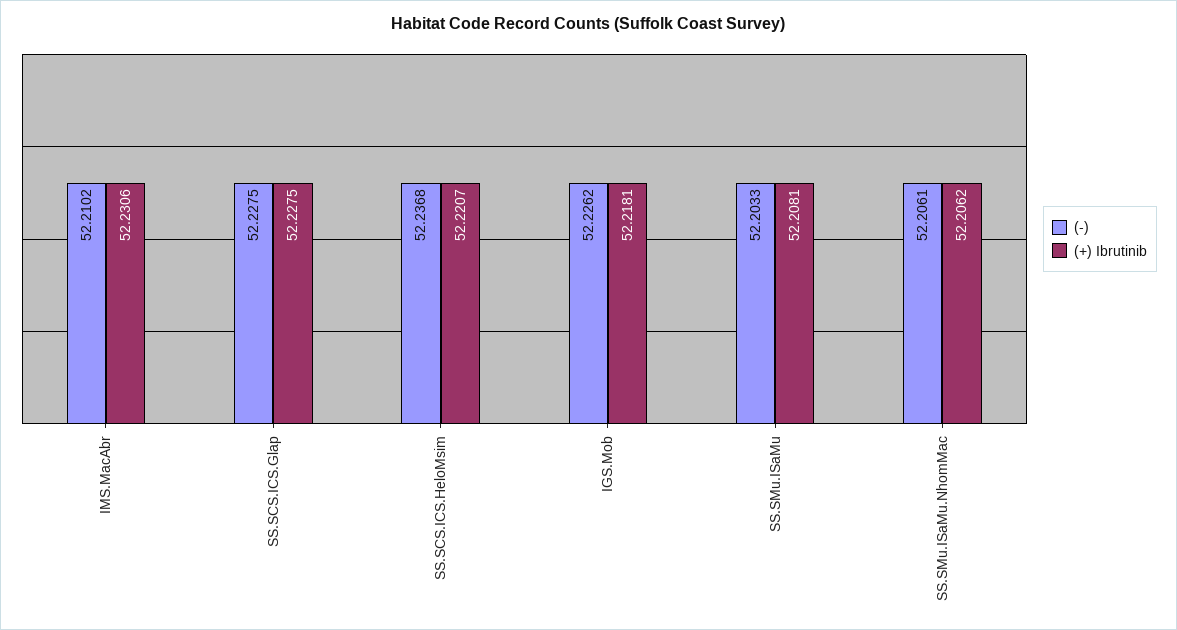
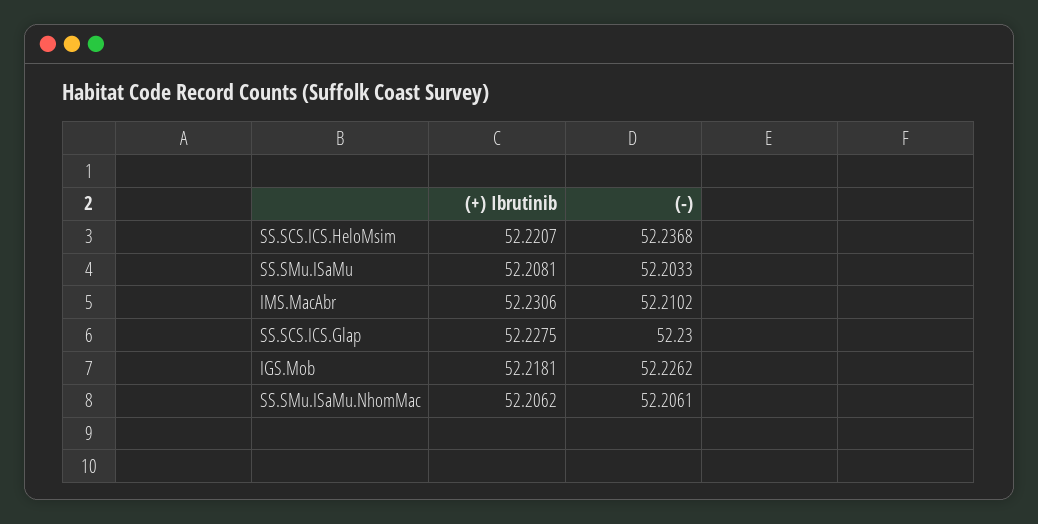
  {
    "(-)": {
      "IMS.MacAbr": 52.2102,
-     "SS.SCS.ICS.Glap": 52.2275,
+     "SS.SCS.ICS.Glap": 52.23,
      "SS.SCS.ICS.HeloMsim": 52.2368,
      "IGS.Mob": 52.2262,
      "SS.SMu.ISaMu": 52.2033,
      "SS.SMu.ISaMu.NhomMac": 52.2061
    },
    "(+) Ibrutinib": {
      "IMS.MacAbr": 52.2306,
      "SS.SCS.ICS.Glap": 52.2275,
      "SS.SCS.ICS.HeloMsim": 52.2207,
      "IGS.Mob": 52.2181,
      "SS.SMu.ISaMu": 52.2081,
      "SS.SMu.ISaMu.NhomMac": 52.2062
    }
  }

